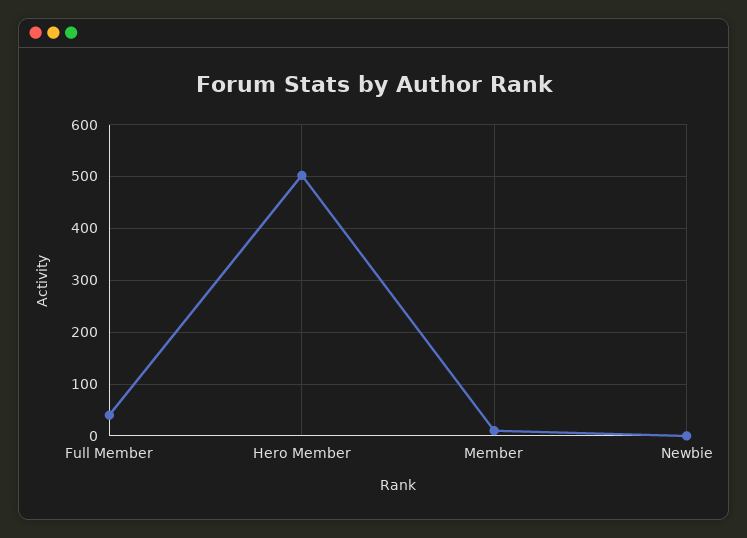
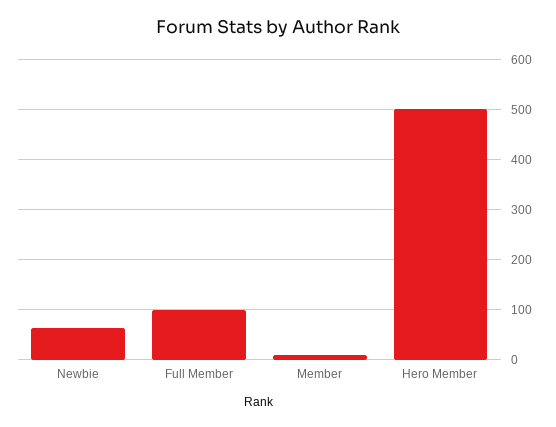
  {
-   "Full Member": 40,
+   "Full Member": 100,
    "Hero Member": 500,
    "Member": 20,
-   "Newbie": 0
+   "Newbie": 60
  }

